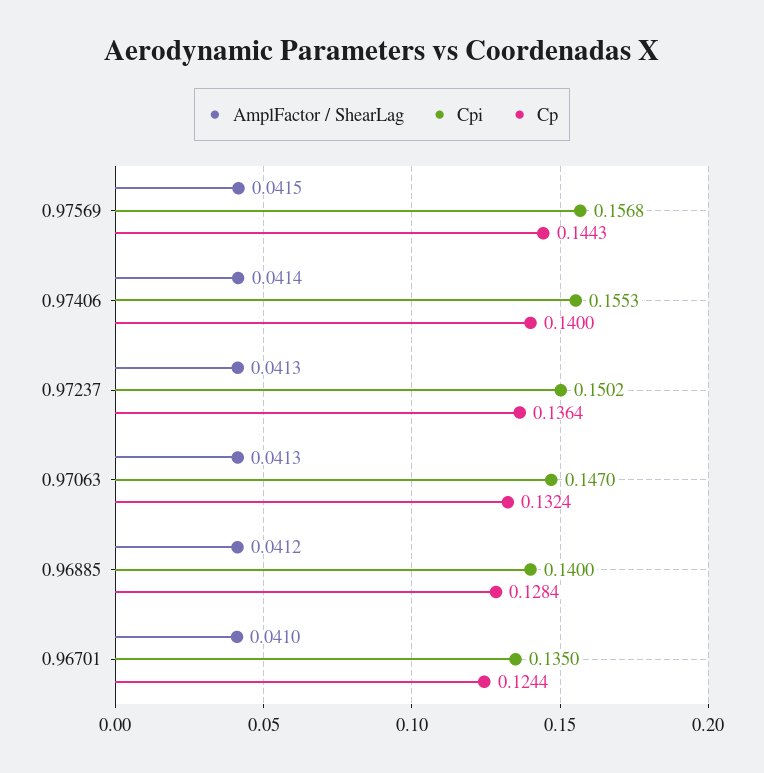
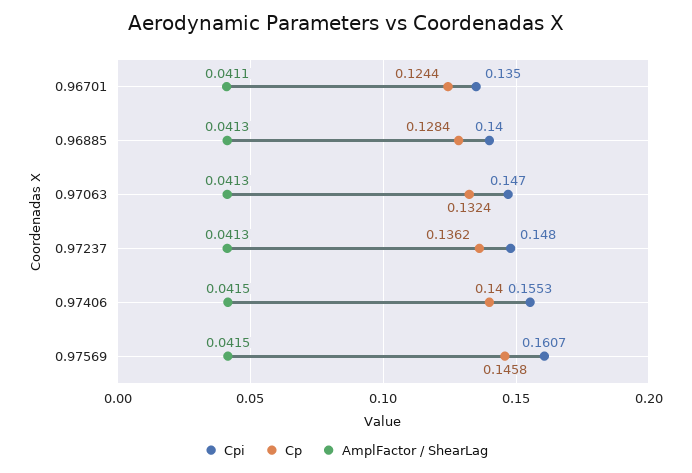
  {
    "AmplFactor / ShearLag": {
      "0.97569": 0.0415,
-     "0.97406": 0.0414,
+     "0.97406": 0.0415,
      "0.97237": 0.0413,
      "0.97063": 0.0413,
-     "0.96885": 0.0412,
+     "0.96885": 0.0413,
-     "0.96701": 0.041
+     "0.96701": 0.0411
    },
    "Cpi": {
-     "0.97569": 0.1568,
+     "0.97569": 0.1607,
      "0.97406": 0.1553,
-     "0.97237": 0.1502,
+     "0.97237": 0.148,
      "0.97063": 0.147,
      "0.96885": 0.14,
      "0.96701": 0.135
    },
    "Cp": {
-     "0.97569": 0.1443,
+     "0.97569": 0.1458,
      "0.97406": 0.14,
-     "0.97237": 0.1364,
+     "0.97237": 0.1362,
      "0.97063": 0.1324,
      "0.96885": 0.1284,
      "0.96701": 0.1244
    }
  }

